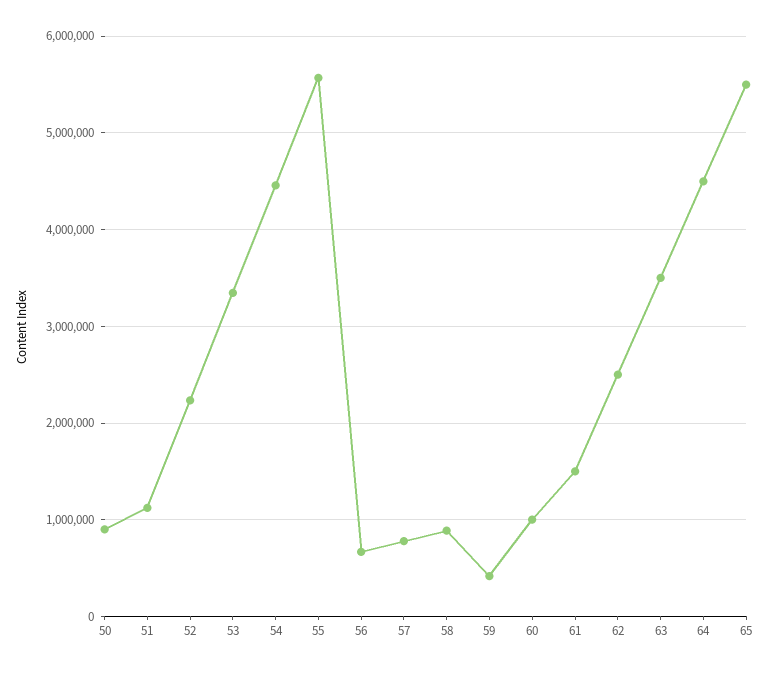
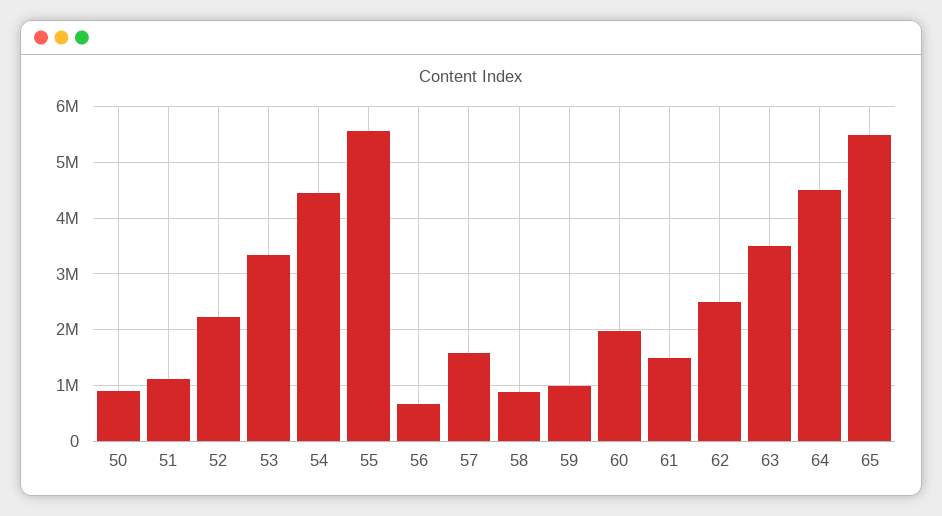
  {
    "50": 900000,
    "51": 1100000,
    "52": 2200000,
    "53": 3300000,
    "54": 4500000,
    "55": 5600000,
    "56": 700000,
-   "57": 800000,
+   "57": 1600000,
    "58": 900000,
-   "59": 400000,
+   "59": 1000000,
-   "60": 1000000,
+   "60": 2000000,
    "61": 1500000,
    "62": 2500000,
    "63": 3500000,
    "64": 4500000,
    "65": 5500000
  }

